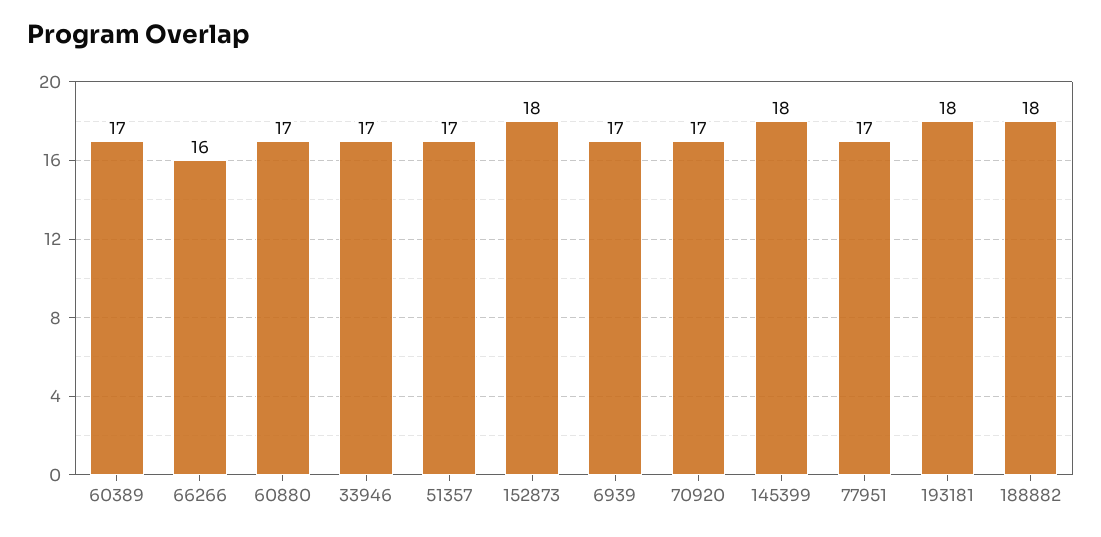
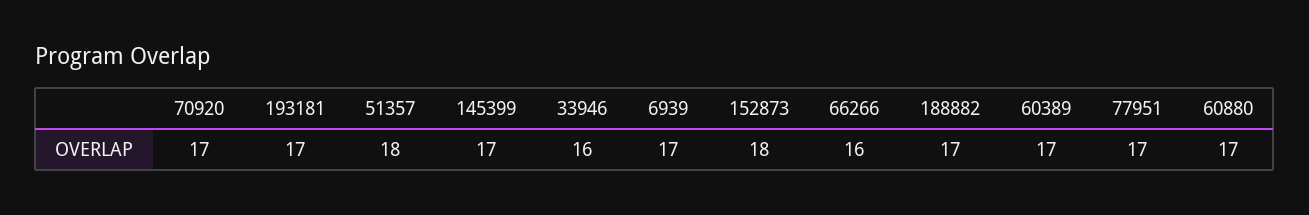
  {
    "60389": 17,
    "66266": 16,
    "60880": 17,
-   "33946": 17,
+   "33946": 16,
-   "51357": 17,
+   "51357": 18,
    "152873": 18,
    "6939": 17,
    "70920": 17,
-   "145399": 18,
+   "145399": 17,
    "77951": 17,
-   "193181": 18,
+   "193181": 17,
-   "188882": 18
+   "188882": 17
  }

